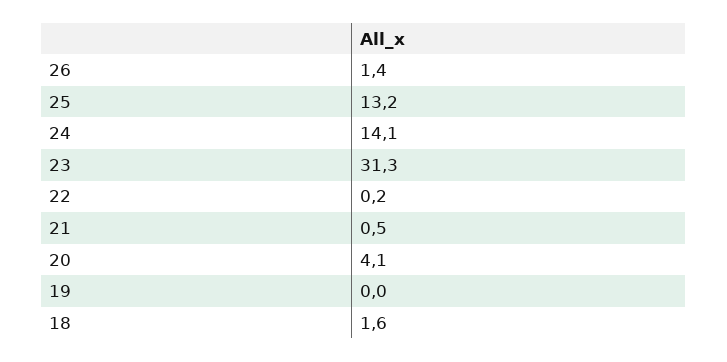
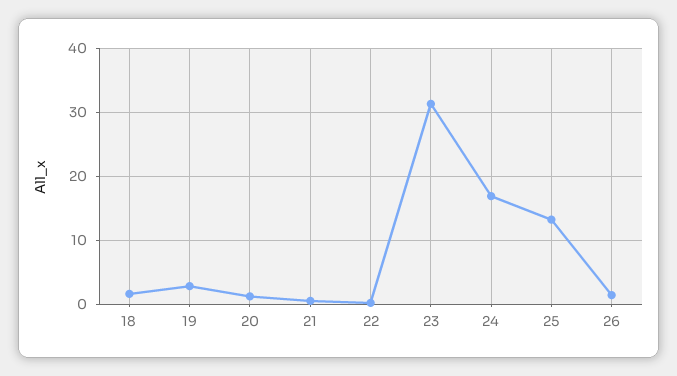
  {
    "26": 1.4,
    "25": 13.2,
-   "24": 14.1,
+   "24": 17,
    "23": 31.3,
    "22": 0.2,
    "21": 0.5,
-   "20": 4.1,
+   "20": 1,
-   "19": 0,
+   "19": 3,
    "18": 1.6
  }

